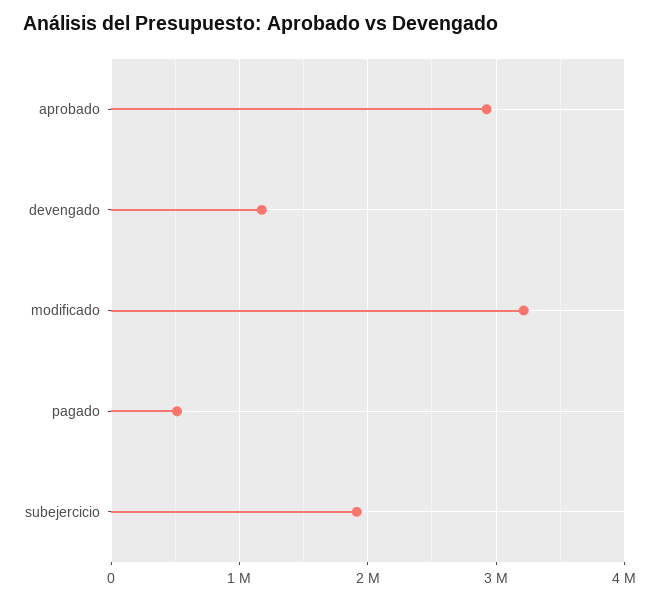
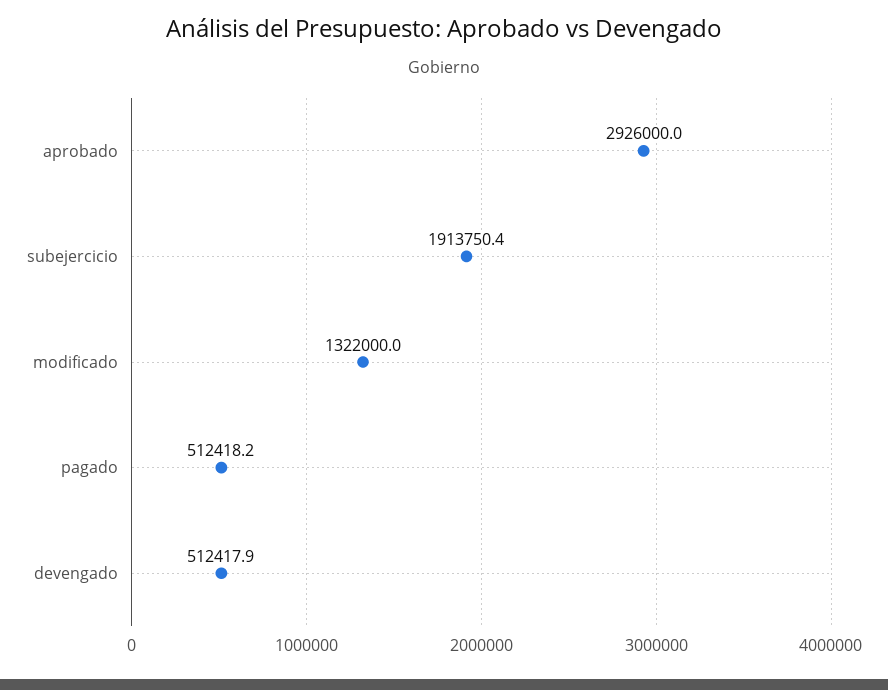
  {
    "aprobado": 2926000,
-   "devengado": 1200000,
+   "devengado": 512417.9,
-   "modificado": 3200000,
+   "modificado": 1322000,
    "pagado": 512418.2,
    "subejercicio": 1913750.4
  }

